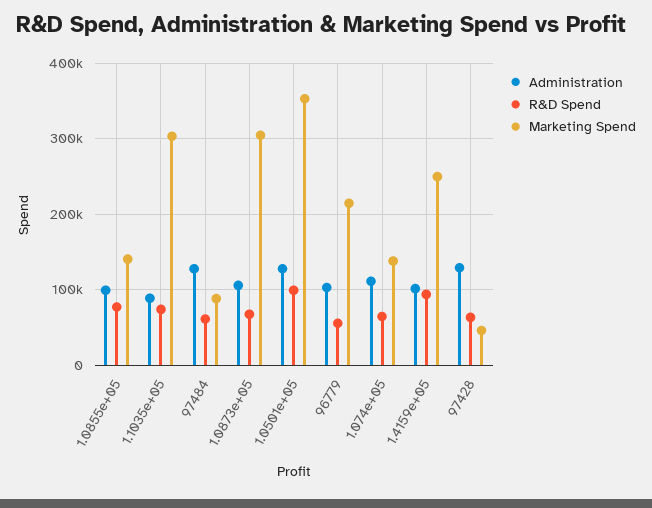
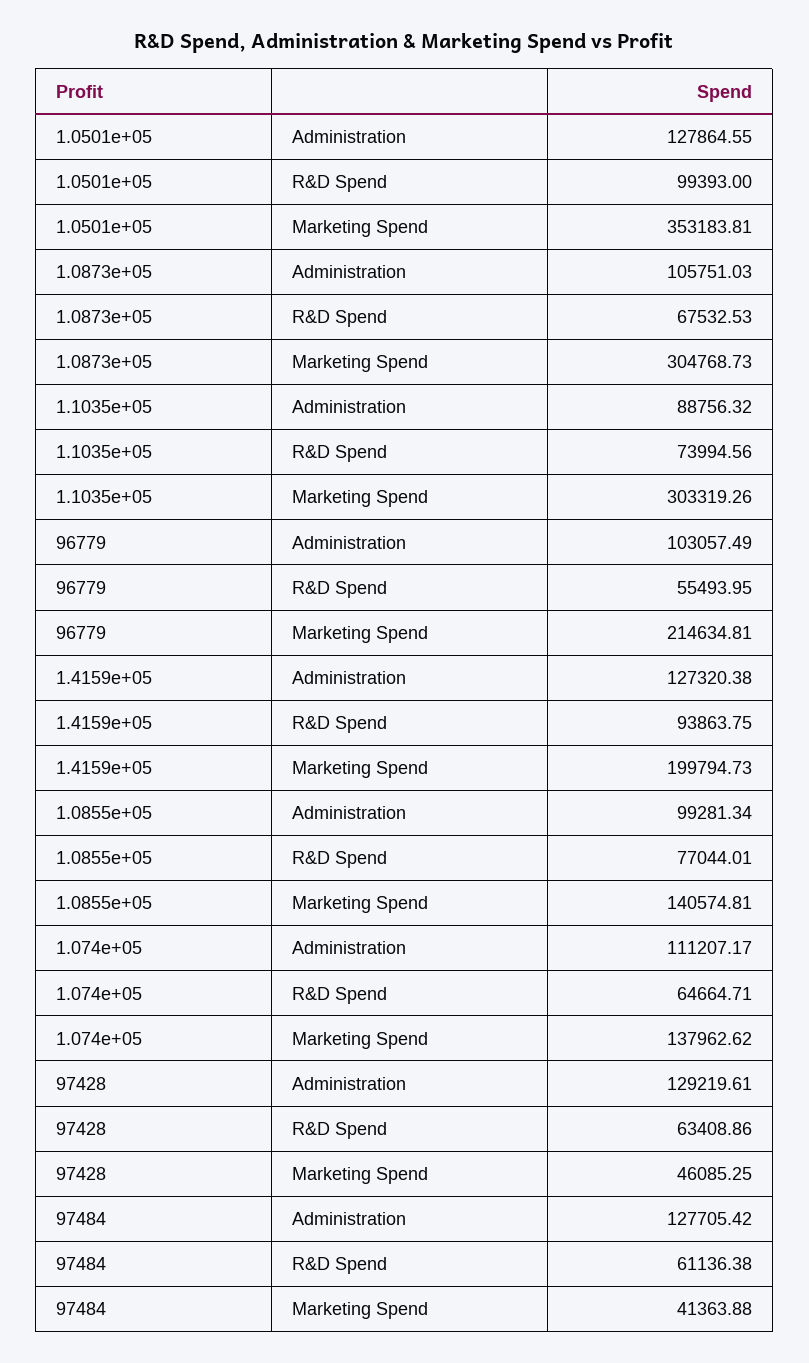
  {
    "Administration": {
      "1.0855e+05": 99281.34,
      "1.1035e+05": 88756.32,
      "97484": 127705.42,
      "1.0873e+05": 105751.03,
      "1.0501e+05": 127864.55,
      "96779": 103057.49,
      "1.074e+05": 111207.17,
-     "1.4159e+05": 100000,
+     "1.4159e+05": 127320.38,
      "97428": 129219.61
    },
    "R&D Spend": {
      "1.0855e+05": 77044.01,
      "1.1035e+05": 73994.56,
      "97484": 61136.38,
      "1.0873e+05": 67532.53,
      "1.0501e+05": 99393,
      "96779": 55493.95,
      "1.074e+05": 64664.71,
      "1.4159e+05": 93863.75,
      "97428": 63408.86
    },
    "Marketing Spend": {
      "1.0855e+05": 140574.81,
      "1.1035e+05": 303319.26,
-     "97484": 90000,
+     "97484": 41363.88,
      "1.0873e+05": 304768.73,
      "1.0501e+05": 353183.81,
      "96779": 214634.81,
      "1.074e+05": 137962.62,
-     "1.4159e+05": 250000,
+     "1.4159e+05": 199794.73,
      "97428": 46085.25
    }
  }

